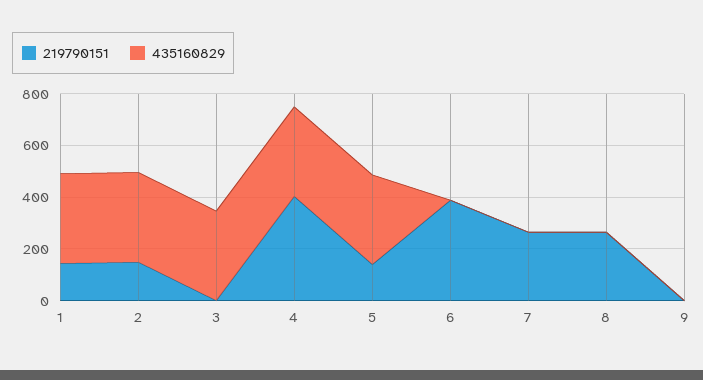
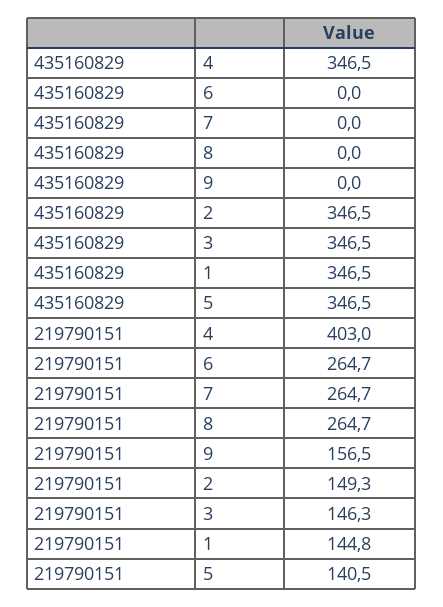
  {
    "219790151": {
      "1": 144.8,
      "2": 149.3,
-     "3": 0,
+     "3": 146.3,
      "4": 403,
      "5": 140.5,
-     "6": 400,
+     "6": 264.7,
      "7": 264.7,
      "8": 264.7,
-     "9": 0
+     "9": 156.5
    },
    "435160829": {
      "1": 346.5,
      "2": 346.5,
      "3": 346.5,
      "4": 346.5,
      "5": 346.5,
      "6": 0,
      "7": 0,
      "8": 0,
      "9": 0
    }
  }

